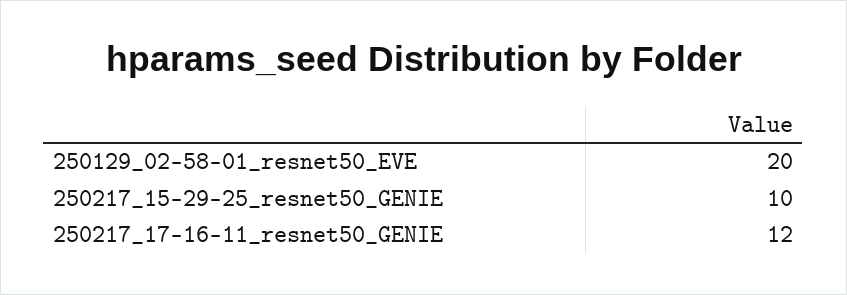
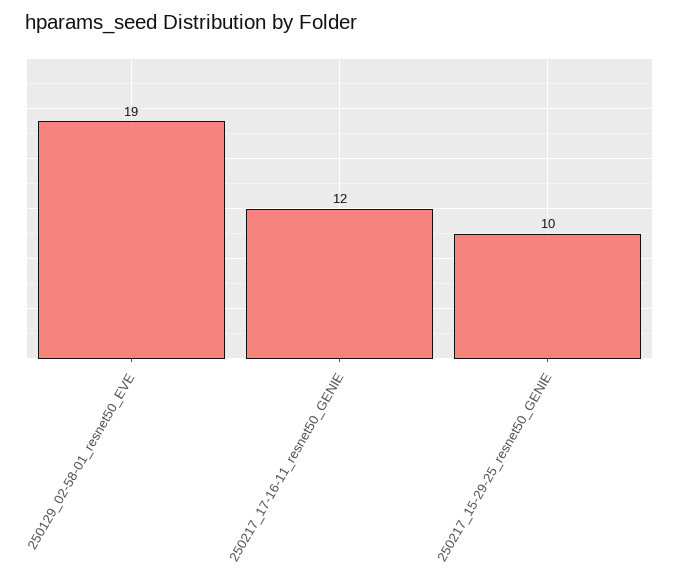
  {
-   "250129_02-58-01_resnet50_EVE": 20,
+   "250129_02-58-01_resnet50_EVE": 19,
    "250217_15-29-25_resnet50_GENIE": 10,
    "250217_17-16-11_resnet50_GENIE": 12
  }

